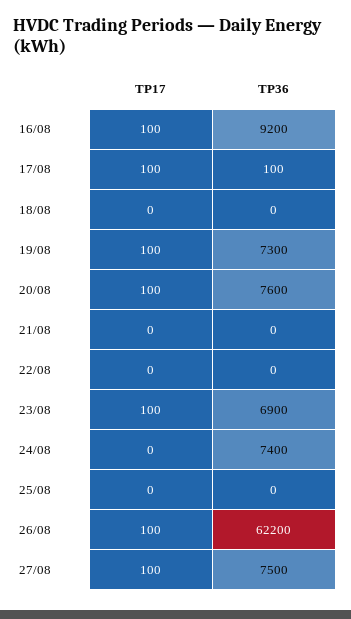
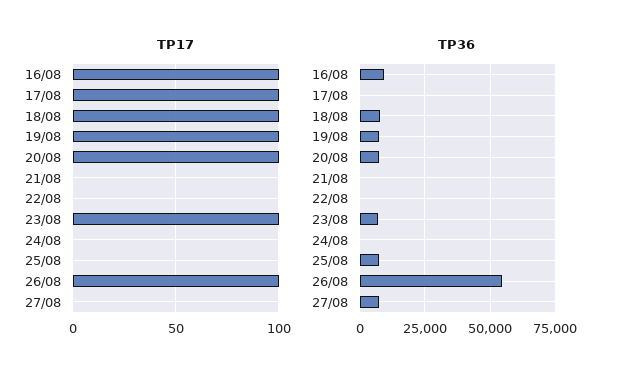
  {
    "TP17": {
      "16/08": 100,
      "17/08": 100,
-     "18/08": 0,
+     "18/08": 100,
      "19/08": 100,
      "20/08": 100,
      "21/08": 0,
      "22/08": 0,
      "23/08": 100,
      "24/08": 0,
      "25/08": 0,
      "26/08": 100,
-     "27/08": 100
+     "27/08": 0
    },
    "TP36": {
      "16/08": 9200,
      "17/08": 100,
-     "18/08": 0,
+     "18/08": 7500,
      "19/08": 7300,
      "20/08": 7600,
      "21/08": 0,
      "22/08": 0,
      "23/08": 6900,
-     "24/08": 7400,
+     "24/08": 0,
-     "25/08": 0,
+     "25/08": 7500,
-     "26/08": 62200,
+     "26/08": 55000,
      "27/08": 7500
    }
  }

